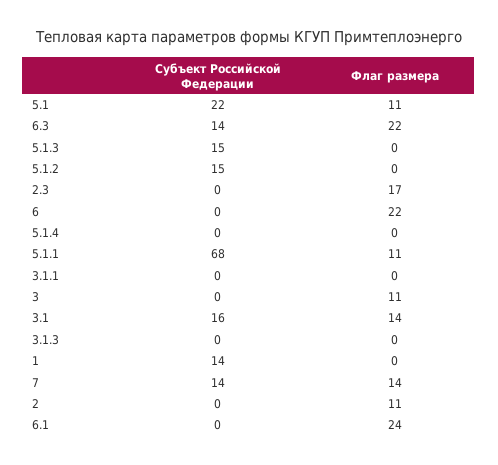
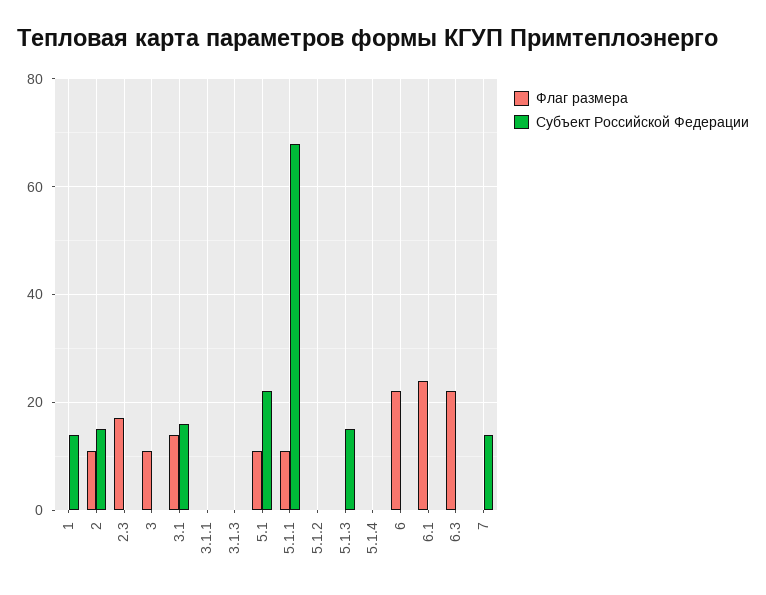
  {
    "Субъект Российской Федерации": {
      "5.1": 22,
-     "6.3": 14,
+     "6.3": 0,
      "5.1.3": 15,
-     "5.1.2": 15,
+     "5.1.2": 0,
      "2.3": 0,
      "6": 0,
      "5.1.4": 0,
      "5.1.1": 68,
      "3.1.1": 0,
      "3": 0,
      "3.1": 16,
      "3.1.3": 0,
      "1": 14,
      "7": 14,
-     "2": 0,
+     "2": 15,
      "6.1": 0
    },
    "Флаг размера": {
      "5.1": 11,
      "6.3": 22,
      "5.1.3": 0,
      "5.1.2": 0,
      "2.3": 17,
      "6": 22,
      "5.1.4": 0,
      "5.1.1": 11,
      "3.1.1": 0,
      "3": 11,
      "3.1": 14,
      "3.1.3": 0,
      "1": 0,
-     "7": 14,
+     "7": 0,
      "2": 11,
      "6.1": 24
    }
  }

